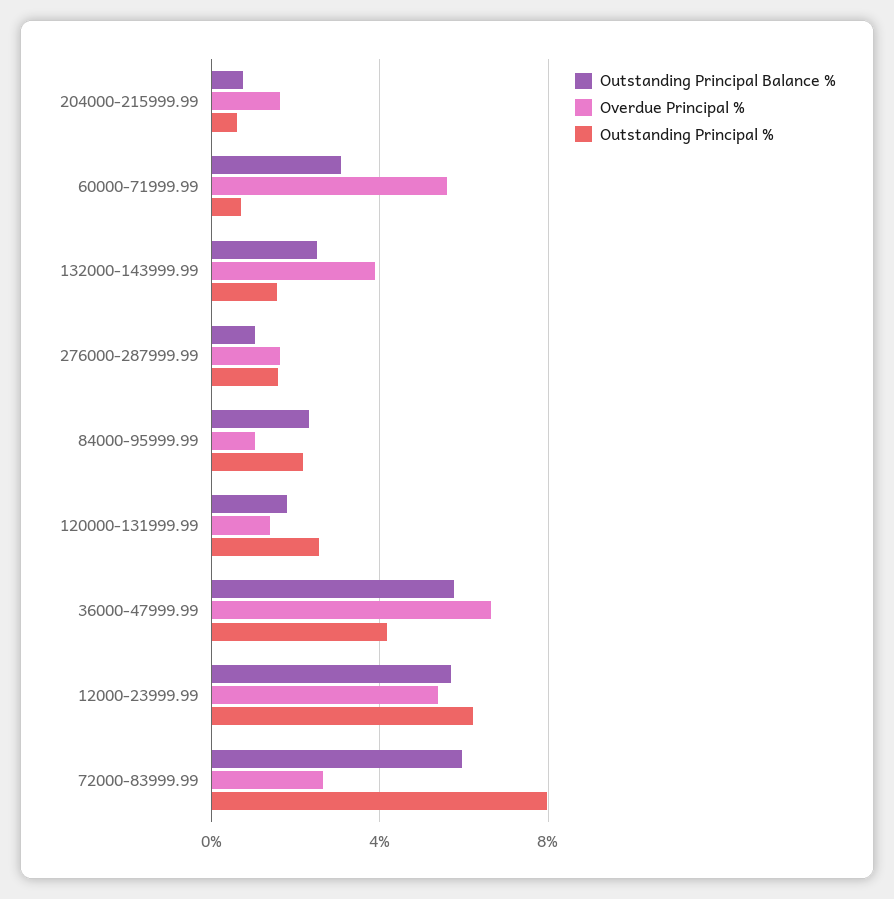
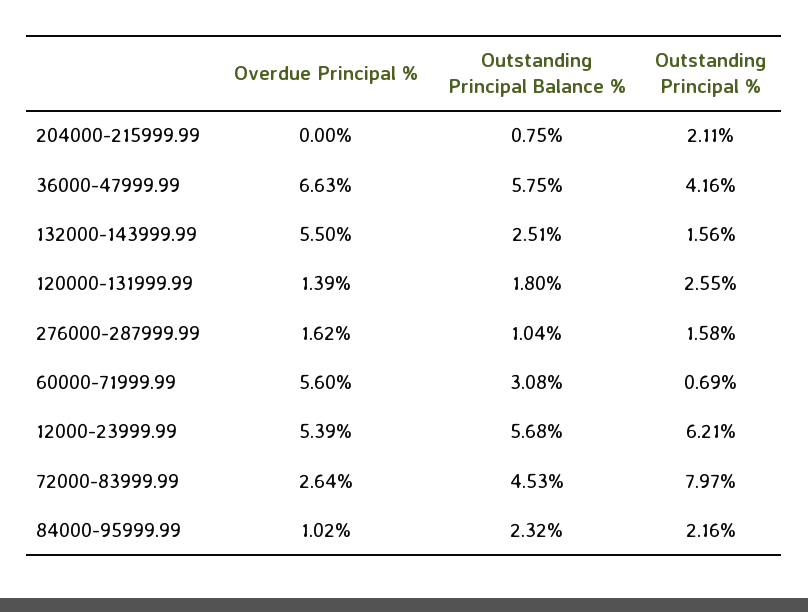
  {
    "Outstanding Principal Balance %": {
      "204000-215999.99": 0.75,
      "60000-71999.99": 3.08,
      "132000-143999.99": 2.51,
      "276000-287999.99": 1.04,
      "84000-95999.99": 2.32,
      "120000-131999.99": 1.8,
      "36000-47999.99": 5.75,
      "12000-23999.99": 5.68,
-     "72000-83999.99": 6
+     "72000-83999.99": 4.53
    },
    "Overdue Principal %": {
-     "204000-215999.99": 1.5,
+     "204000-215999.99": 0,
      "60000-71999.99": 5.6,
-     "132000-143999.99": 4,
+     "132000-143999.99": 5.5,
      "276000-287999.99": 1.62,
      "84000-95999.99": 1.02,
      "120000-131999.99": 1.39,
      "36000-47999.99": 6.63,
      "12000-23999.99": 5.39,
      "72000-83999.99": 2.64
    },
    "Outstanding Principal %": {
-     "204000-215999.99": 0.5,
+     "204000-215999.99": 2.11,
      "60000-71999.99": 0.69,
      "132000-143999.99": 1.56,
      "276000-287999.99": 1.58,
      "84000-95999.99": 2.16,
      "120000-131999.99": 2.55,
      "36000-47999.99": 4.16,
      "12000-23999.99": 6.21,
      "72000-83999.99": 7.97
    }
  }

